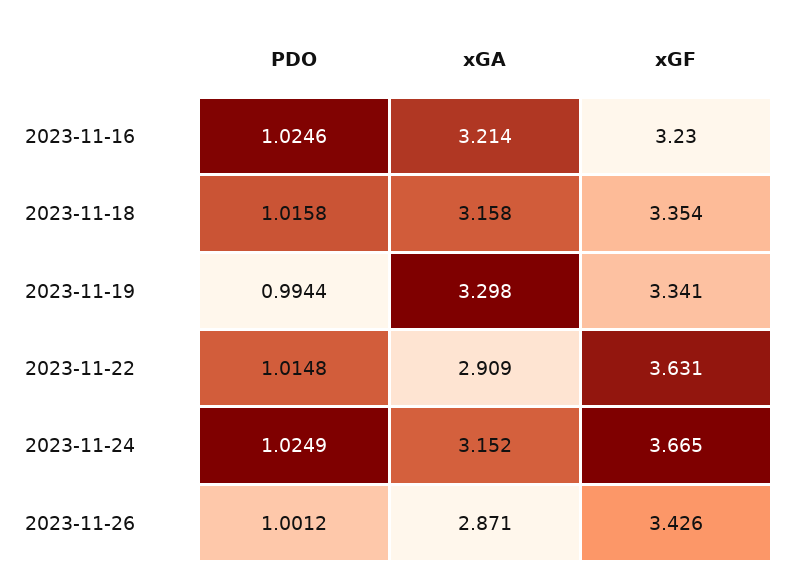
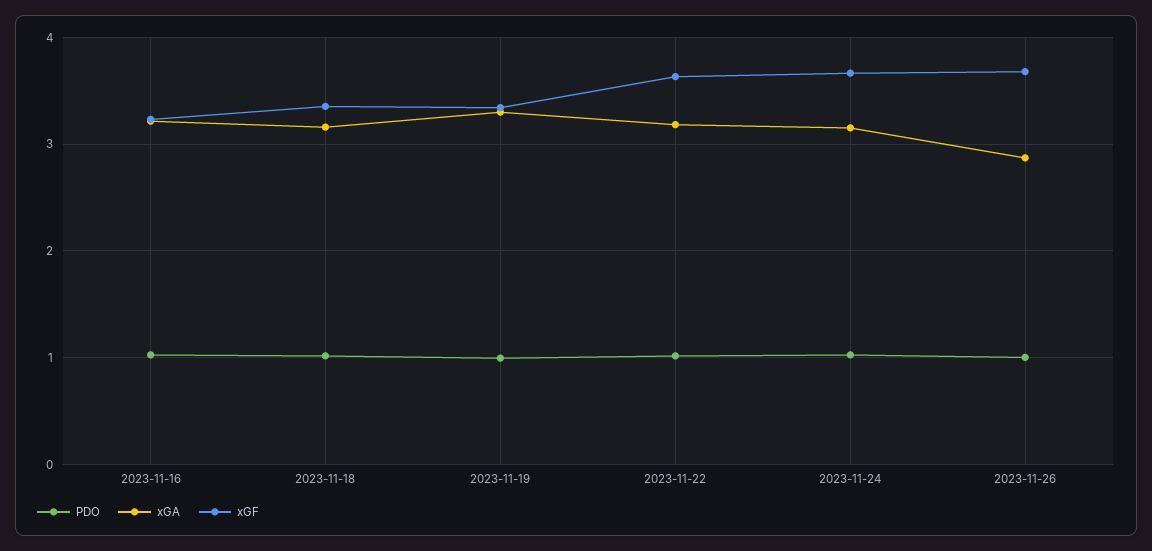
  {
    "PDO": {
      "2023-11-16": 1.0246,
      "2023-11-18": 1.0158,
      "2023-11-19": 0.9944,
      "2023-11-22": 1.0148,
      "2023-11-24": 1.0249,
      "2023-11-26": 1.0012
    },
    "xGA": {
      "2023-11-16": 3.214,
      "2023-11-18": 3.158,
      "2023-11-19": 3.298,
-     "2023-11-22": 2.909,
+     "2023-11-22": 3.2,
      "2023-11-24": 3.152,
      "2023-11-26": 2.871
    },
    "xGF": {
      "2023-11-16": 3.23,
      "2023-11-18": 3.354,
      "2023-11-19": 3.341,
      "2023-11-22": 3.631,
      "2023-11-24": 3.665,
-     "2023-11-26": 3.426
+     "2023-11-26": 3.7
    }
  }

